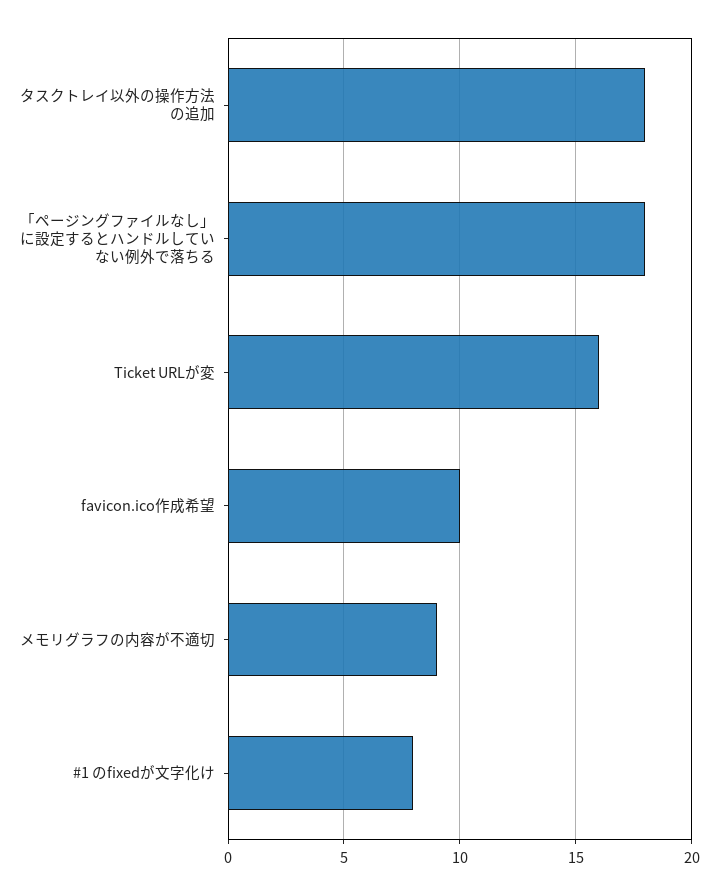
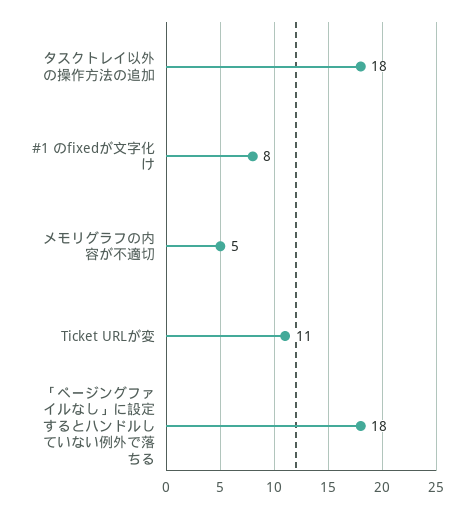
  {
    "タスクトレイ以外の操作方法の追加": 18,
    "「ページングファイルなし」に設定するとハンドルしていない例外で落ちる": 18,
-   "Ticket URLが変": 16,
+   "Ticket URLが変": 11,
-   "favicon.ico作成希望": 10,
-   "メモリグラフの内容が不適切": 9,
+   "メモリグラフの内容が不適切": 5,
    "#1 のfixedが文字化け": 8
  }

